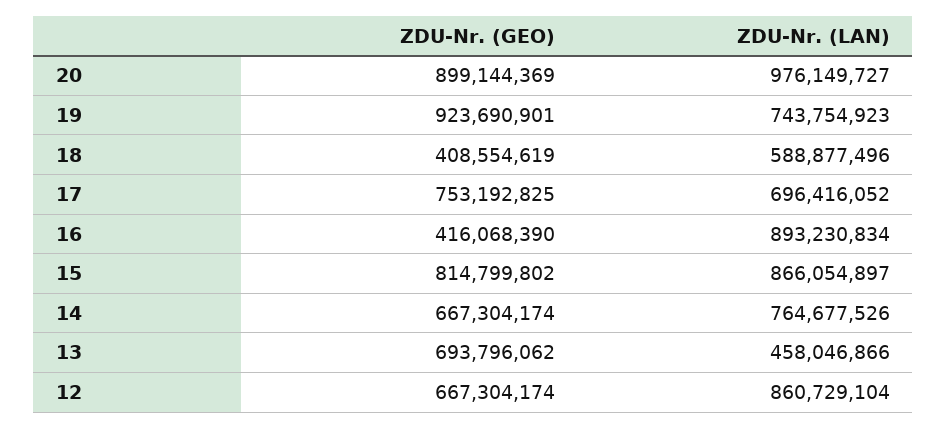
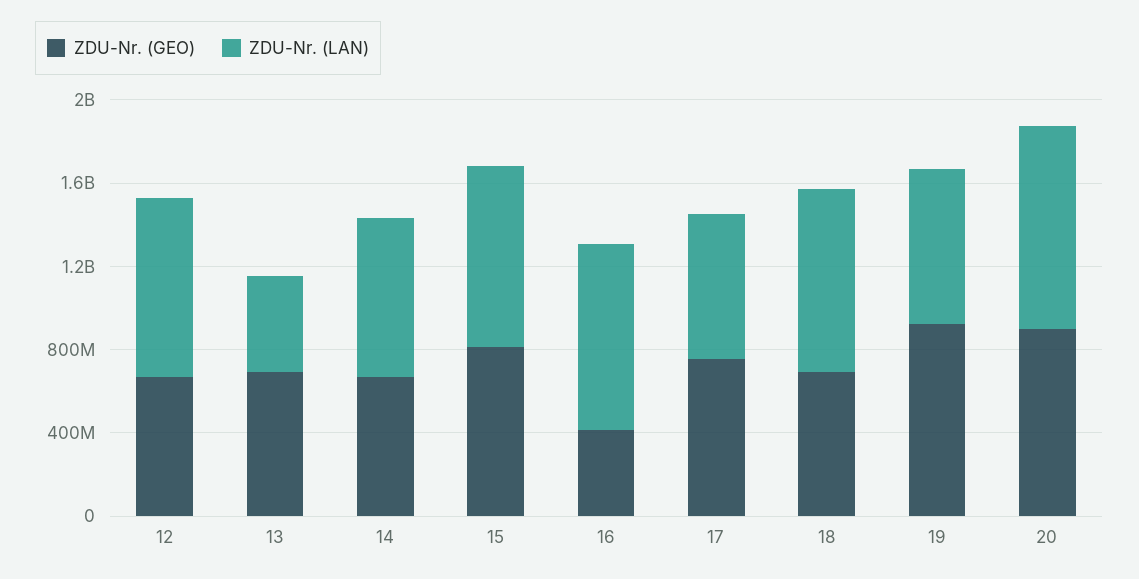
  {
    "ZDU-Nr. (GEO)": {
      "20": 899144369,
      "19": 923690901,
-     "18": 408554619,
+     "18": 700000000,
      "17": 753192825,
      "16": 416068390,
      "15": 814799802,
      "14": 667304174,
      "13": 693796062,
      "12": 667304174
    },
    "ZDU-Nr. (LAN)": {
      "20": 976149727,
      "19": 743754923,
-     "18": 588877496,
+     "18": 900000000,
      "17": 696416052,
      "16": 893230834,
      "15": 866054897,
      "14": 764677526,
      "13": 458046866,
      "12": 860729104
    }
  }

